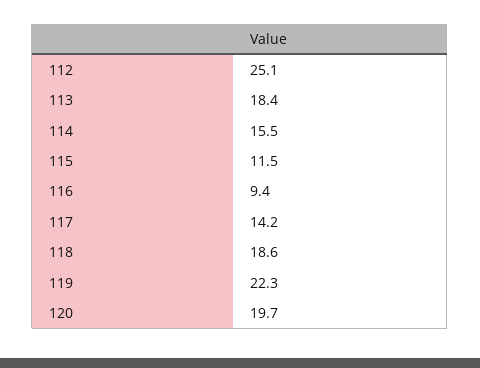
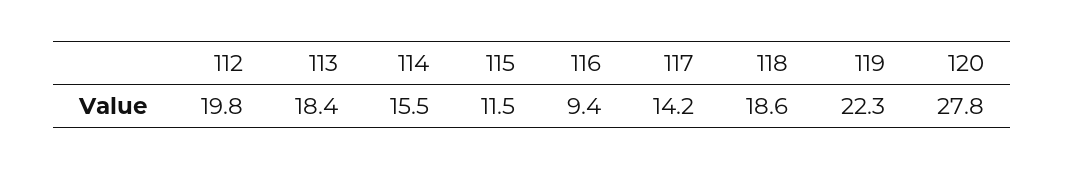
  {
-   "112": 25.1,
+   "112": 19.8,
    "113": 18.4,
    "114": 15.5,
    "115": 11.5,
    "116": 9.4,
    "117": 14.2,
    "118": 18.6,
    "119": 22.3,
-   "120": 19.7
+   "120": 27.8
  }

